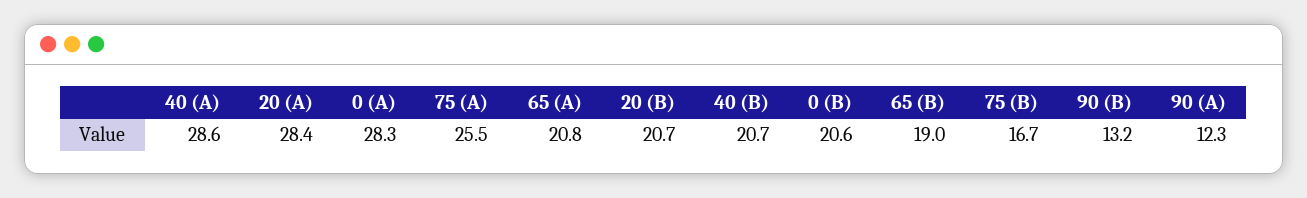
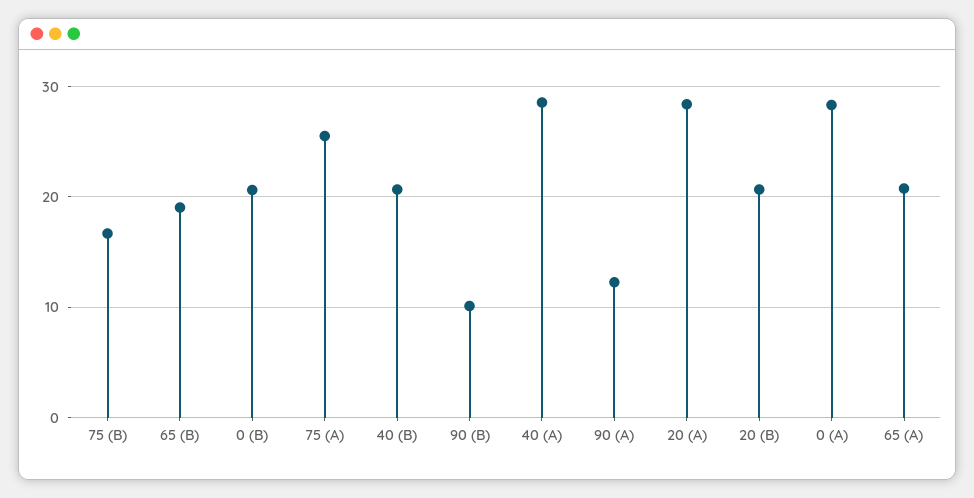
  {
    "40 (A)": 28.6,
    "20 (A)": 28.4,
    "0 (A)": 28.3,
    "75 (A)": 25.5,
    "65 (A)": 20.8,
    "20 (B)": 20.7,
    "40 (B)": 20.7,
    "0 (B)": 20.6,
    "65 (B)": 19,
    "75 (B)": 16.7,
-   "90 (B)": 13.2,
+   "90 (B)": 10,
    "90 (A)": 12.3
  }

